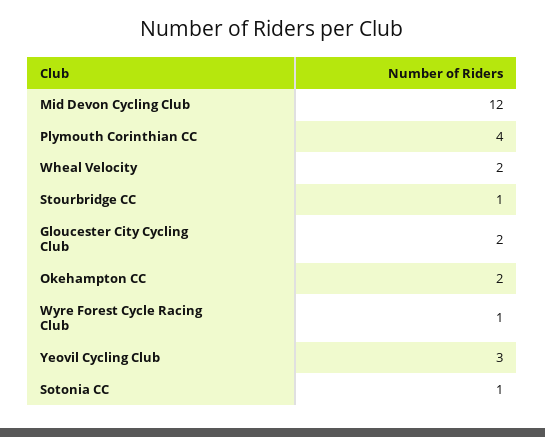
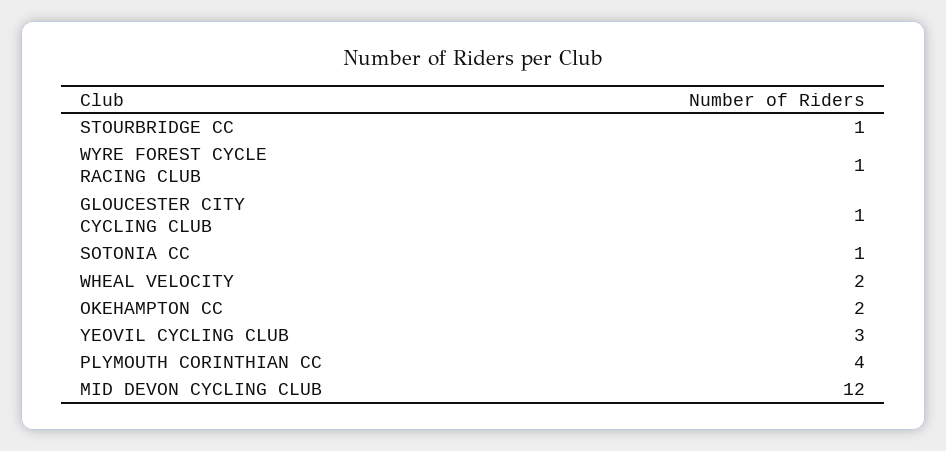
  {
    "Mid Devon Cycling Club": 12,
    "Plymouth Corinthian CC": 4,
    "Wheal Velocity": 2,
    "Stourbridge CC": 1,
-   "Gloucester City Cycling Club": 2,
+   "Gloucester City Cycling Club": 1,
    "Okehampton CC": 2,
    "Wyre Forest Cycle Racing Club": 1,
    "Yeovil Cycling Club": 3,
    "Sotonia CC": 1
  }

